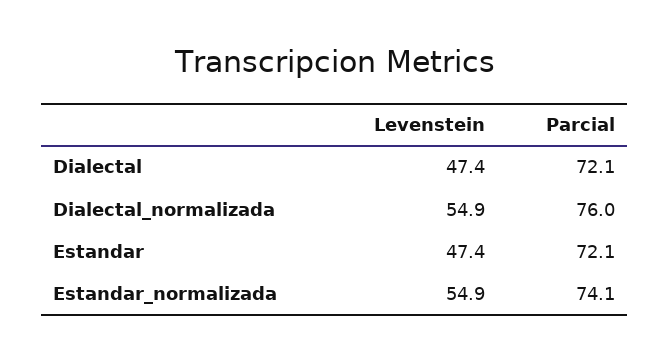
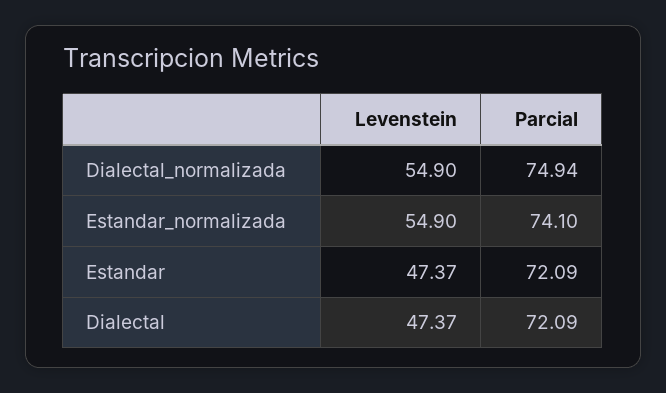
  {
    "Levenstein": {
      "Dialectal": 47.37,
      "Dialectal_normalizada": 54.9,
      "Estandar": 47.37,
      "Estandar_normalizada": 54.9
    },
    "Parcial": {
      "Dialectal": 72.09,
-     "Dialectal_normalizada": 76,
+     "Dialectal_normalizada": 74.94,
      "Estandar": 72.09,
      "Estandar_normalizada": 74.1
    }
  }

